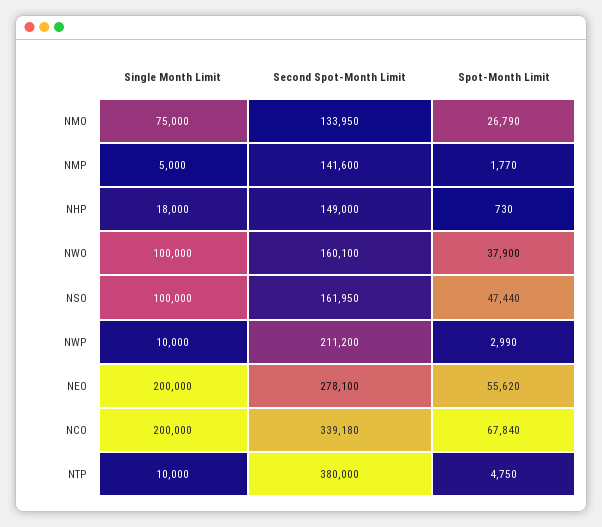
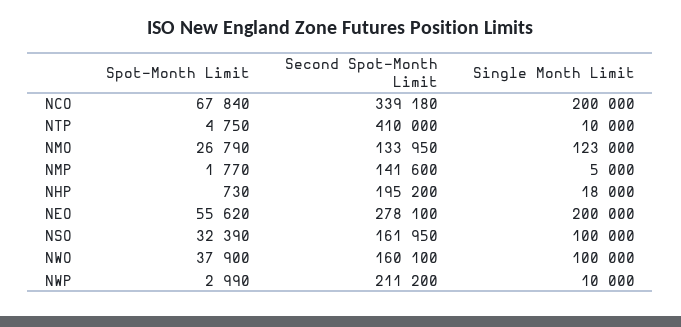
  {
    "Single Month Limit": {
-     "NMO": 75000,
+     "NMO": 123000,
      "NMP": 5000,
      "NHP": 18000,
      "NWO": 100000,
      "NSO": 100000,
      "NWP": 10000,
      "NEO": 200000,
      "NCO": 200000,
      "NTP": 10000
    },
    "Second Spot-Month Limit": {
      "NMO": 133950,
      "NMP": 141600,
-     "NHP": 149000,
+     "NHP": 195200,
      "NWO": 160100,
      "NSO": 161950,
      "NWP": 211200,
      "NEO": 278100,
      "NCO": 339180,
-     "NTP": 380000
+     "NTP": 410000
    },
    "Spot-Month Limit": {
      "NMO": 26790,
      "NMP": 1770,
      "NHP": 730,
      "NWO": 37900,
-     "NSO": 47440,
+     "NSO": 32390,
      "NWP": 2990,
      "NEO": 55620,
      "NCO": 67840,
      "NTP": 4750
    }
  }

